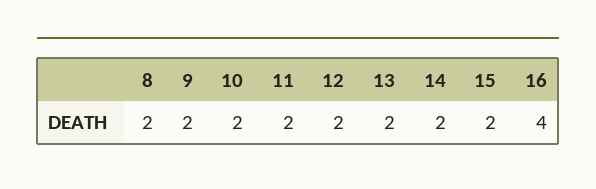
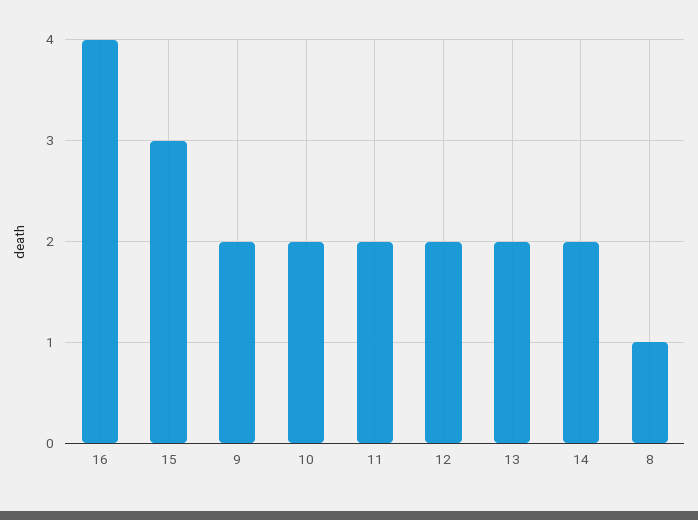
  {
-   "8": 2,
+   "8": 1,
    "9": 2,
    "10": 2,
    "11": 2,
    "12": 2,
    "13": 2,
    "14": 2,
-   "15": 2,
+   "15": 3,
    "16": 4
  }

